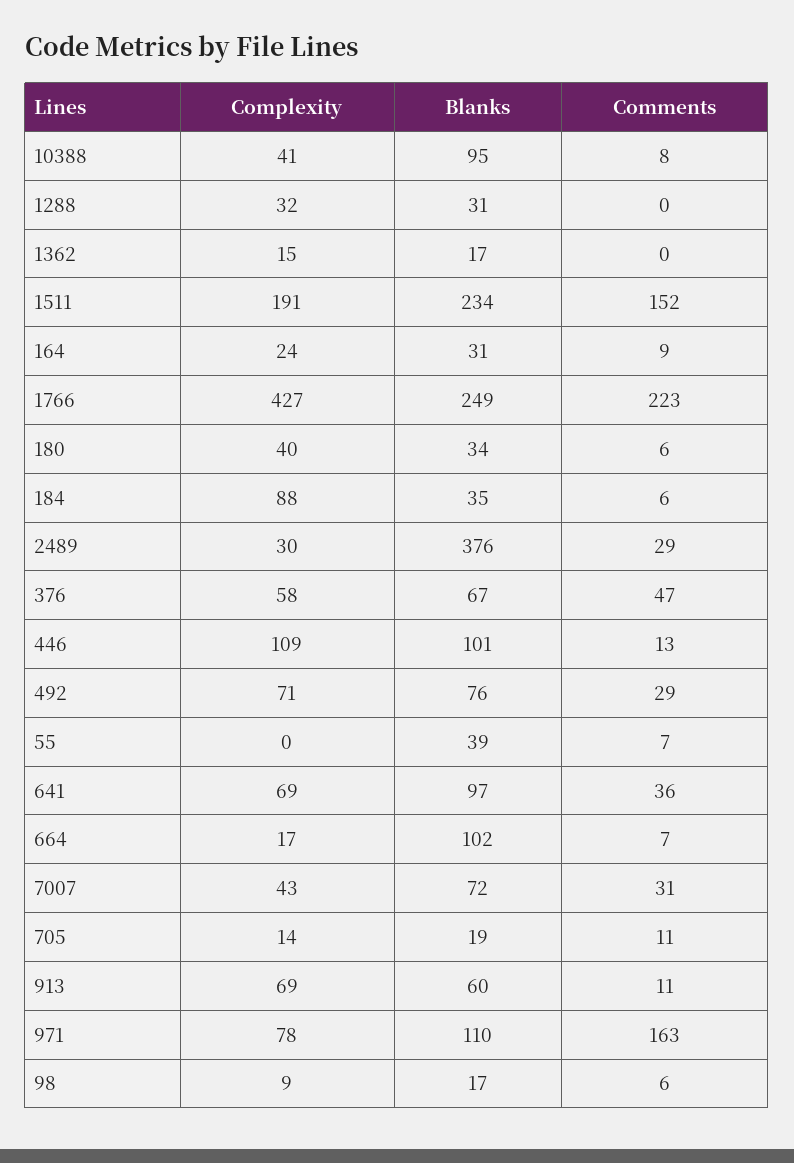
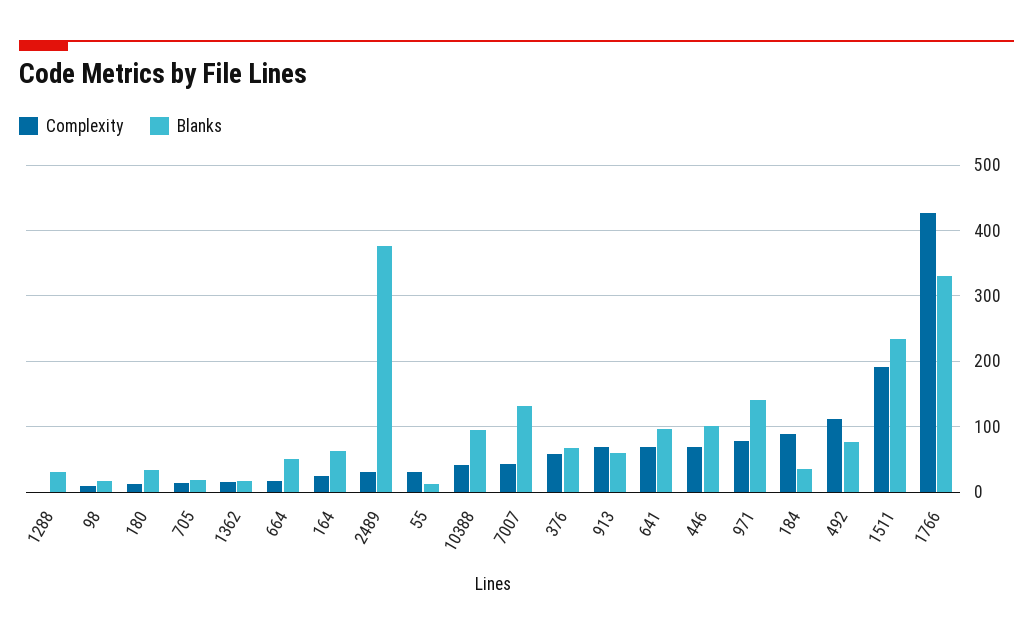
  {
    "Complexity": {
      "10388": 41,
-     "1288": 32,
+     "1288": 0,
      "1362": 15,
      "1511": 191,
      "164": 24,
      "1766": 427,
-     "180": 40,
+     "180": 10,
      "184": 88,
      "2489": 30,
      "376": 58,
-     "446": 109,
+     "446": 70,
-     "492": 71,
+     "492": 110,
-     "55": 0,
+     "55": 30,
      "641": 69,
      "664": 17,
      "7007": 43,
      "705": 14,
      "913": 69,
      "971": 78,
      "98": 9
    },
    "Blanks": {
      "10388": 95,
      "1288": 31,
      "1362": 17,
      "1511": 234,
-     "164": 31,
+     "164": 60,
-     "1766": 249,
+     "1766": 330,
      "180": 34,
      "184": 35,
      "2489": 376,
      "376": 67,
      "446": 101,
      "492": 76,
-     "55": 39,
+     "55": 10,
      "641": 97,
-     "664": 102,
+     "664": 50,
-     "7007": 72,
+     "7007": 130,
      "705": 19,
      "913": 60,
-     "971": 110,
+     "971": 140,
      "98": 17
-   },
+   }
-   "Comments": {
-     "10388": 8,
-     "1288": 0,
-     "1362": 0,
-     "1511": 152,
-     "164": 9,
-     "1766": 223,
-     "180": 6,
-     "184": 6,
-     "2489": 29,
-     "376": 47,
-     "446": 13,
-     "492": 29,
-     "55": 7,
-     "641": 36,
-     "664": 7,
-     "7007": 31,
-     "705": 11,
-     "913": 11,
-     "971": 163,
-     "98": 6
-   }
  }

